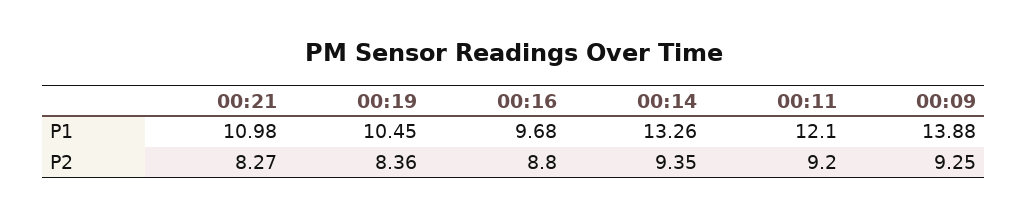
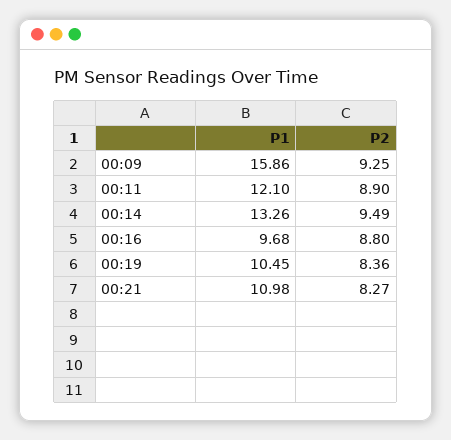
  {
    "00:21": {
      "P1": 10.98,
      "P2": 8.27
    },
    "00:19": {
      "P1": 10.45,
      "P2": 8.36
    },
    "00:16": {
      "P1": 9.68,
      "P2": 8.8
    },
    "00:14": {
      "P1": 13.26,
-     "P2": 9.35
+     "P2": 9.49
    },
    "00:11": {
      "P1": 12.1,
-     "P2": 9.2
+     "P2": 8.9
    },
    "00:09": {
-     "P1": 13.88,
+     "P1": 15.86,
      "P2": 9.25
    }
  }

